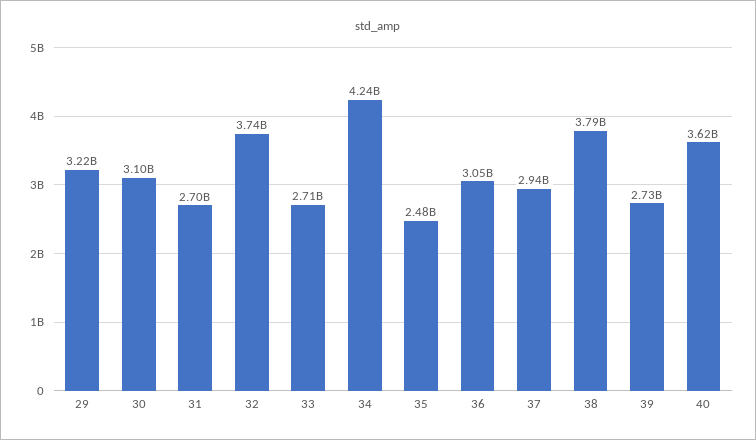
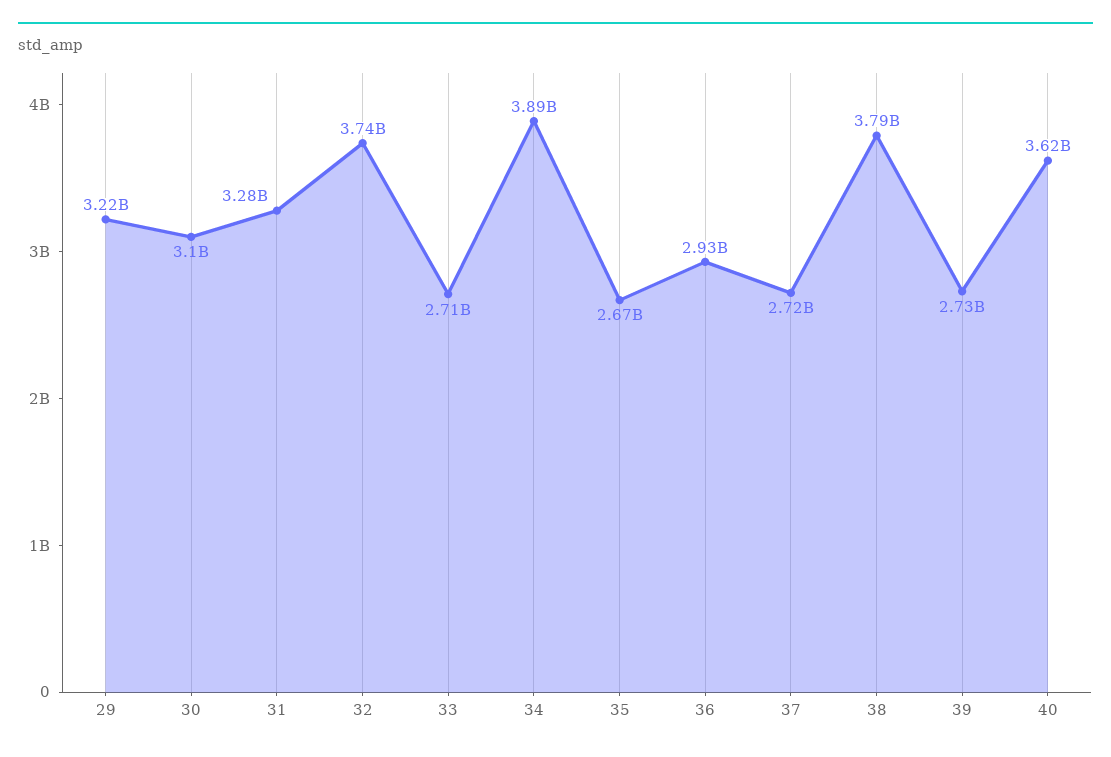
  {
    "29": 3220000000,
    "30": 3100000000,
-   "31": 2700000000,
+   "31": 3280000000,
    "32": 3740000000,
    "33": 2710000000,
-   "34": 4240000000,
+   "34": 3890000000,
-   "35": 2480000000,
+   "35": 2670000000,
-   "36": 3050000000,
+   "36": 2930000000,
-   "37": 2940000000,
+   "37": 2720000000,
    "38": 3790000000,
    "39": 2730000000,
    "40": 3620000000
  }

